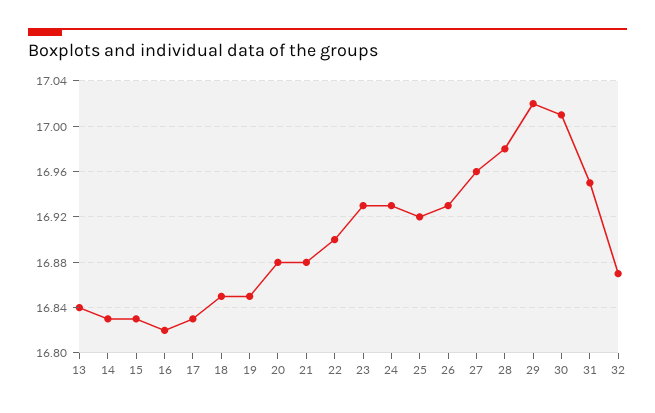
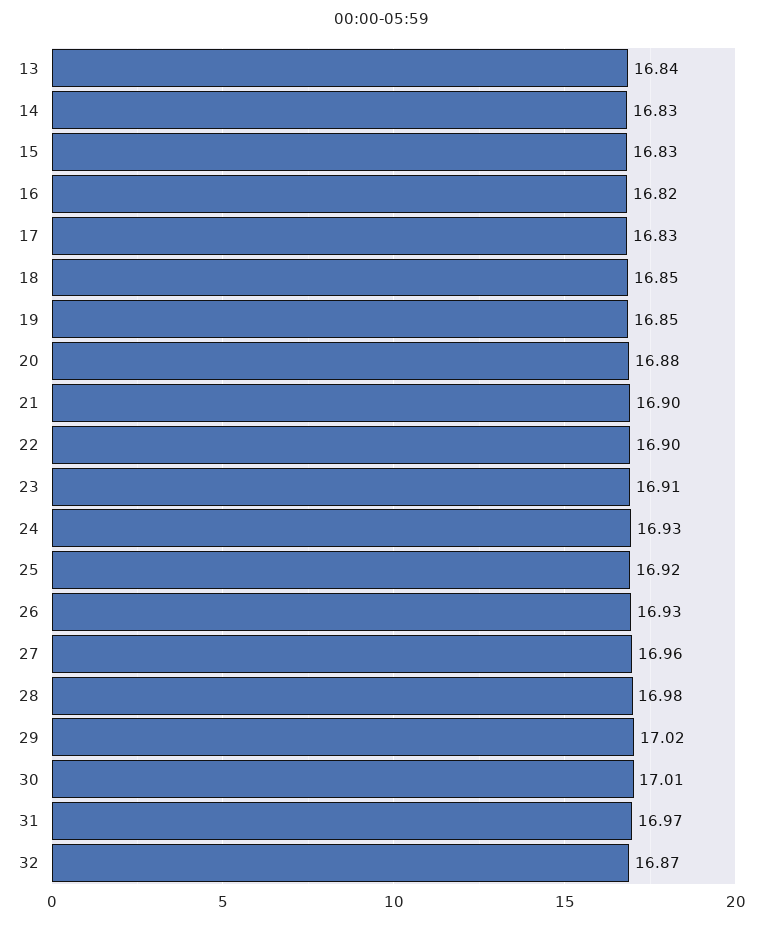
  {
    "13": 16.84,
    "14": 16.83,
    "15": 16.83,
    "16": 16.82,
    "17": 16.83,
    "18": 16.85,
    "19": 16.85,
    "20": 16.88,
-   "21": 16.88,
+   "21": 16.9,
    "22": 16.9,
-   "23": 16.93,
+   "23": 16.91,
    "24": 16.93,
    "25": 16.92,
    "26": 16.93,
    "27": 16.96,
    "28": 16.98,
    "29": 17.02,
    "30": 17.01,
-   "31": 16.95,
+   "31": 16.97,
    "32": 16.87
  }

